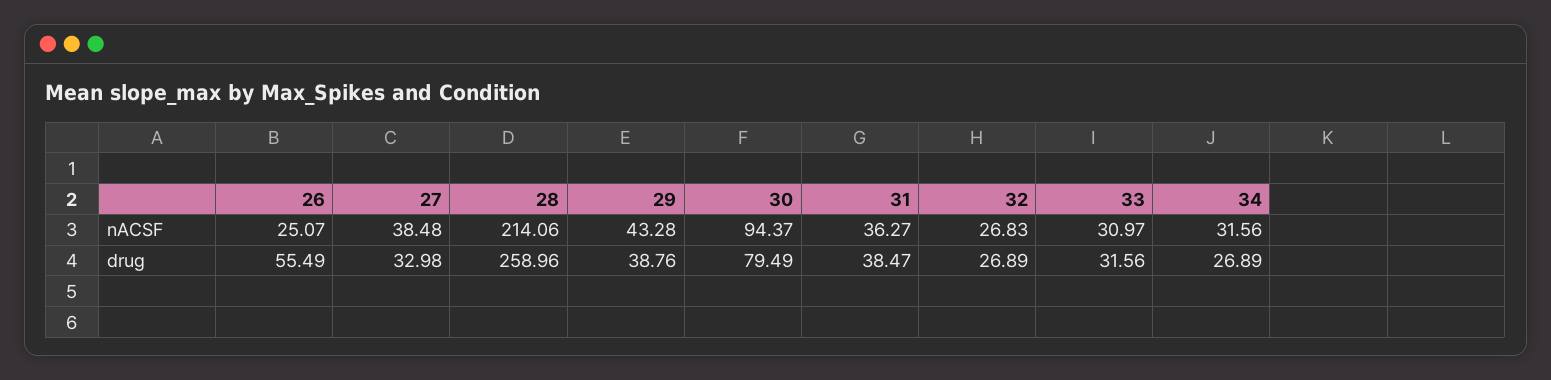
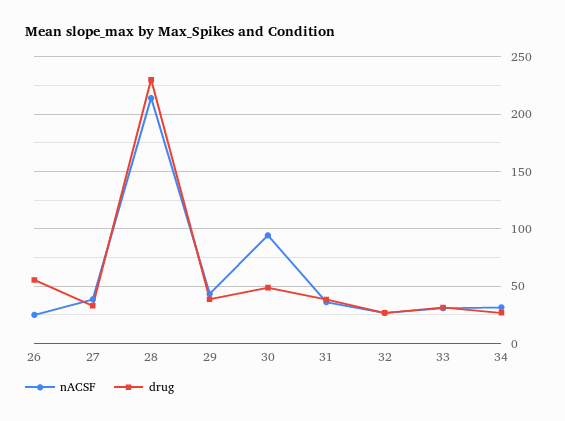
  {
    "nACSF": {
      "26": 25.07,
      "27": 38.48,
      "28": 214.06,
      "29": 43.28,
      "30": 94.37,
      "31": 36.27,
      "32": 26.83,
      "33": 30.97,
      "34": 31.56
    },
    "drug": {
      "26": 55.49,
      "27": 32.98,
-     "28": 258.96,
+     "28": 230,
      "29": 38.76,
-     "30": 79.49,
+     "30": 50,
      "31": 38.47,
      "32": 26.89,
      "33": 31.56,
      "34": 26.89
    }
  }

